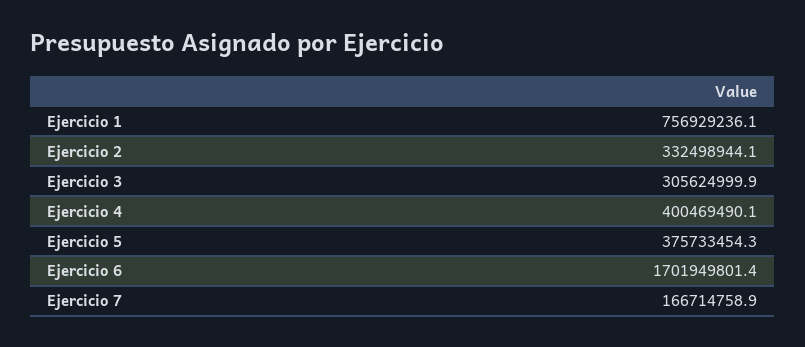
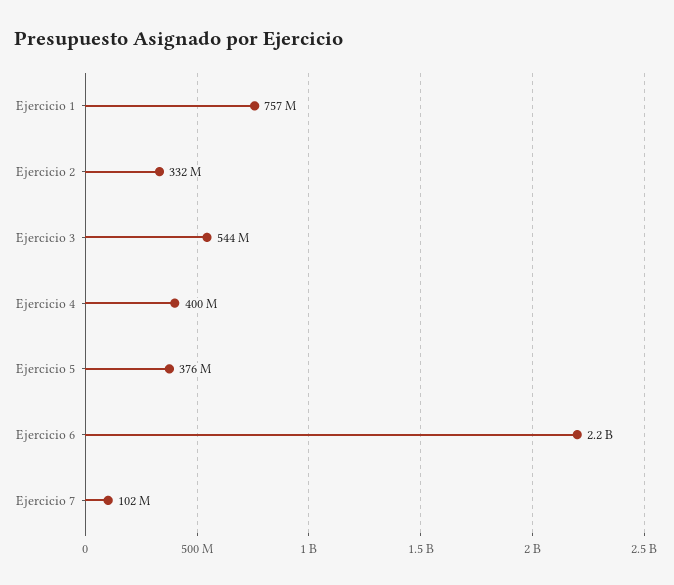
  {
    "Ejercicio 1": 756929236.1,
    "Ejercicio 2": 332498944.1,
-   "Ejercicio 3": 305624999.9,
+   "Ejercicio 3": 544000000,
    "Ejercicio 4": 400469490.1,
    "Ejercicio 5": 375733454.3,
-   "Ejercicio 6": 1701949801.4,
+   "Ejercicio 6": 2200000000,
-   "Ejercicio 7": 166714758.9
+   "Ejercicio 7": 102000000
  }

